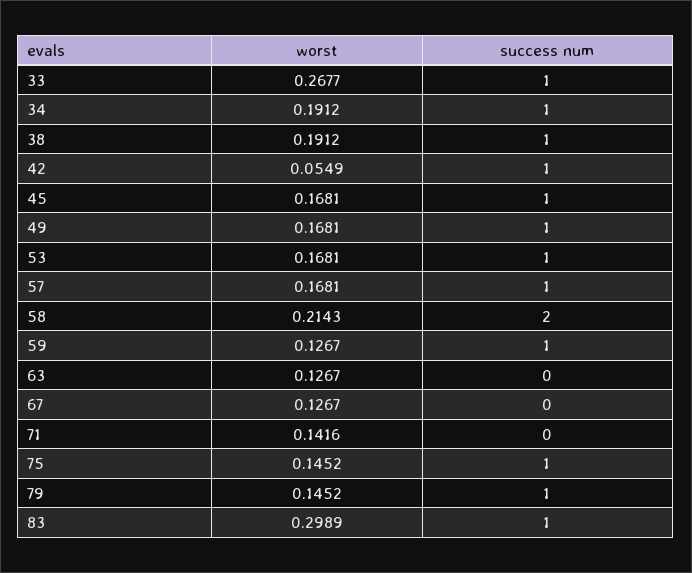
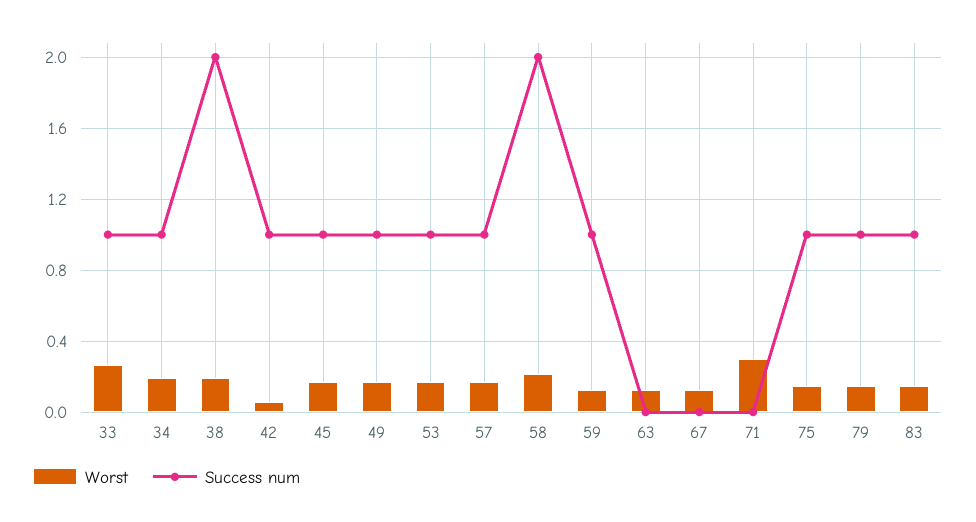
  {
    "worst": {
      "33": 0.2677,
      "34": 0.1912,
      "38": 0.1912,
      "42": 0.0549,
      "45": 0.1681,
      "49": 0.1681,
      "53": 0.1681,
      "57": 0.1681,
      "58": 0.2143,
      "59": 0.1267,
      "63": 0.1267,
      "67": 0.1267,
-     "71": 0.1416,
+     "71": 0.3,
      "75": 0.1452,
      "79": 0.1452,
-     "83": 0.2989
+     "83": 0.15
    },
    "success num": {
      "33": 1,
      "34": 1,
-     "38": 1,
+     "38": 2,
      "42": 1,
      "45": 1,
      "49": 1,
      "53": 1,
      "57": 1,
      "58": 2,
      "59": 1,
      "63": 0,
      "67": 0,
      "71": 0,
      "75": 1,
      "79": 1,
      "83": 1
    }
  }

